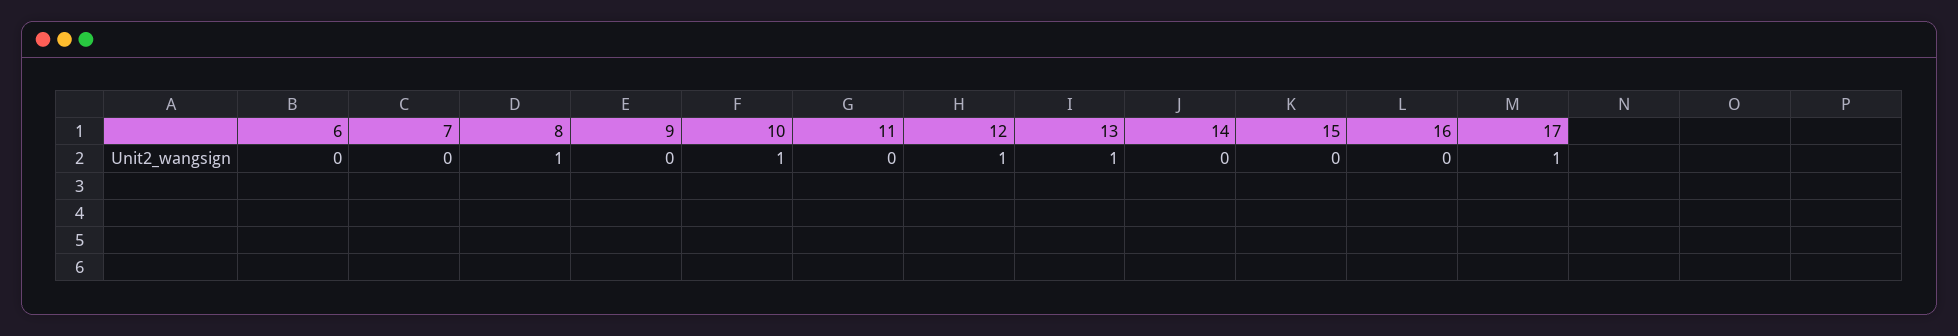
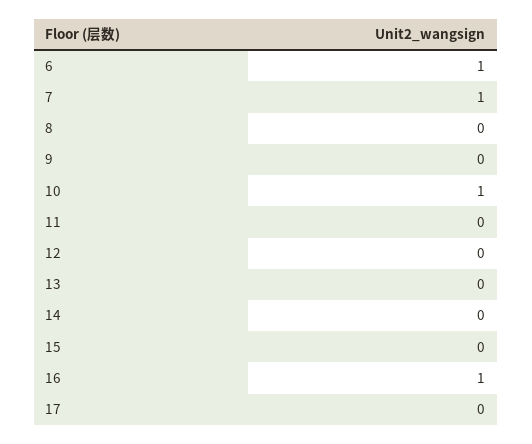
  {
-   "6": 0,
+   "6": 1,
-   "7": 0,
+   "7": 1,
-   "8": 1,
+   "8": 0,
    "9": 0,
    "10": 1,
    "11": 0,
-   "12": 1,
+   "12": 0,
-   "13": 1,
+   "13": 0,
    "14": 0,
    "15": 0,
-   "16": 0,
+   "16": 1,
-   "17": 1
+   "17": 0
  }

